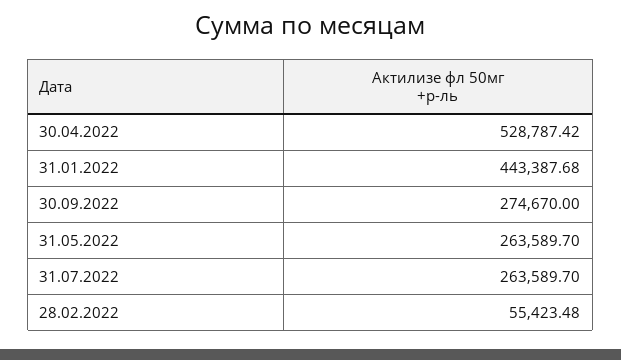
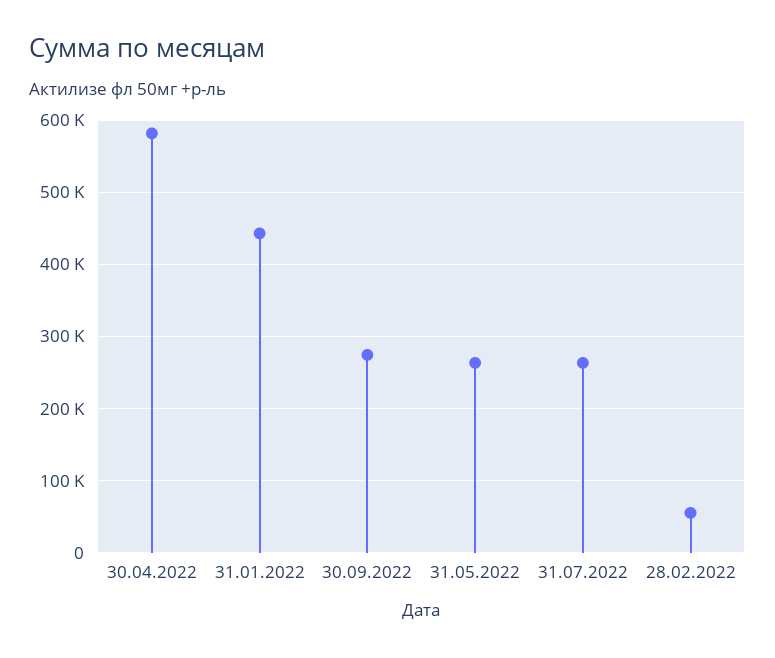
  {
-   "30.04.2022": 528787.42,
+   "30.04.2022": 580000,
    "31.01.2022": 443387.68,
    "30.09.2022": 274670,
    "31.05.2022": 263589.7,
    "31.07.2022": 263589.7,
    "28.02.2022": 55423.48
  }

